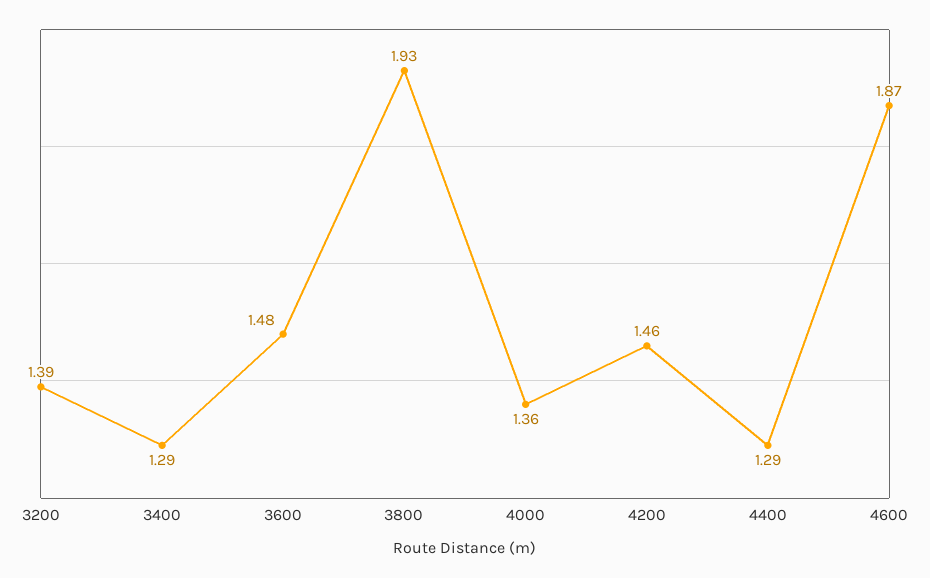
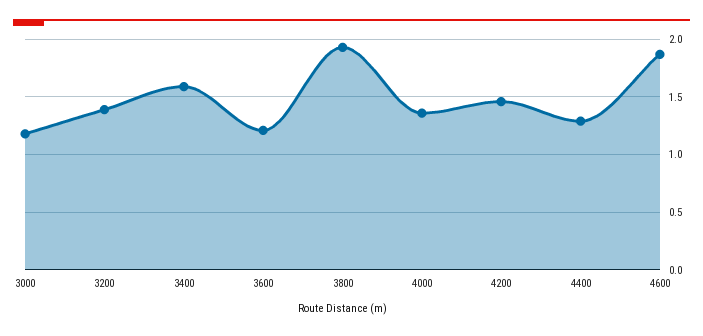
  {
    "3200": 1.39,
-   "3400": 1.29,
+   "3400": 1.6,
-   "3600": 1.48,
+   "3600": 1.2,
    "3800": 1.93,
    "4000": 1.36,
    "4200": 1.46,
    "4400": 1.29,
-   "4600": 1.87
+   "4600": 1.87,
+   "3000": 1.2
  }

